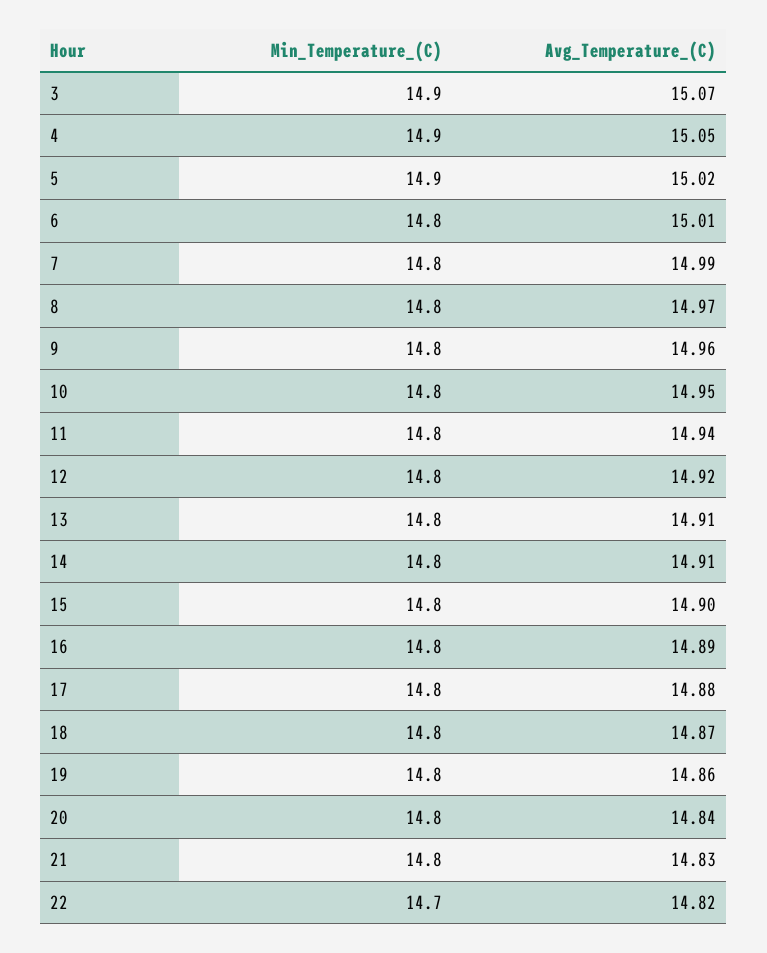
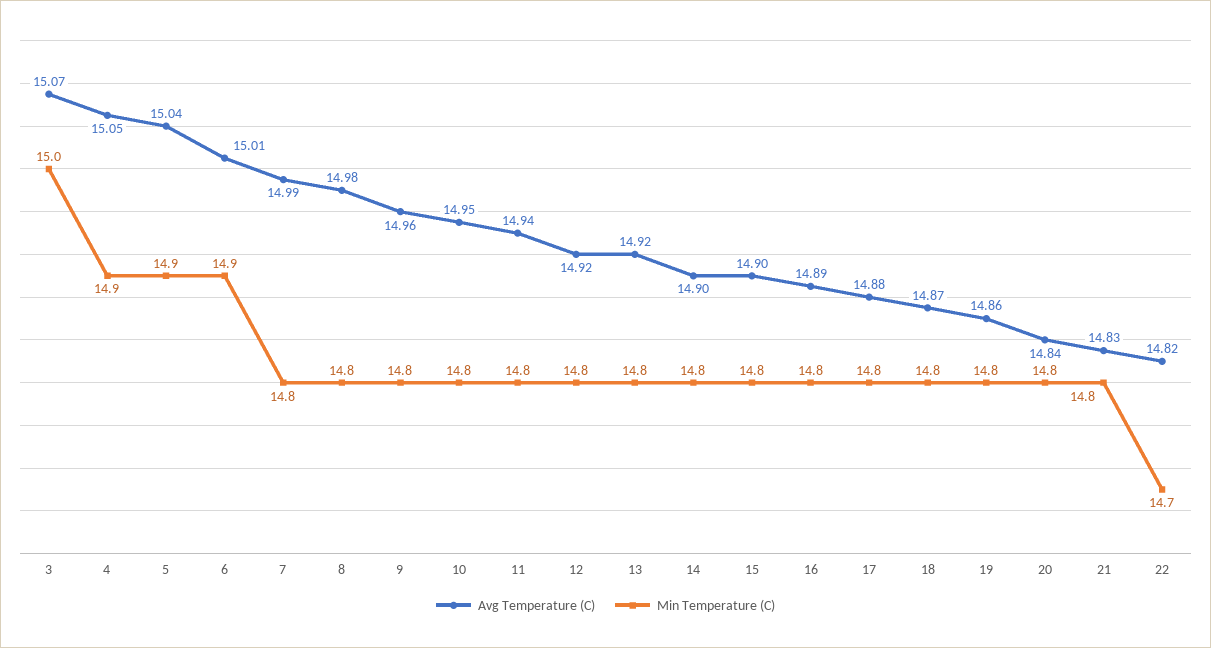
  {
    "Min_Temperature_(C)": {
-     "3": 14.9,
+     "3": 15,
      "4": 14.9,
      "5": 14.9,
-     "6": 14.8,
+     "6": 14.9,
      "7": 14.8,
      "8": 14.8,
      "9": 14.8,
      "10": 14.8,
      "11": 14.8,
      "12": 14.8,
      "13": 14.8,
      "14": 14.8,
      "15": 14.8,
      "16": 14.8,
      "17": 14.8,
      "18": 14.8,
      "19": 14.8,
      "20": 14.8,
      "21": 14.8,
      "22": 14.7
    },
    "Avg_Temperature_(C)": {
      "3": 15.07,
      "4": 15.05,
-     "5": 15.02,
+     "5": 15.04,
      "6": 15.01,
      "7": 14.99,
-     "8": 14.97,
+     "8": 14.98,
      "9": 14.96,
      "10": 14.95,
      "11": 14.94,
      "12": 14.92,
-     "13": 14.91,
+     "13": 14.92,
-     "14": 14.91,
+     "14": 14.9,
      "15": 14.9,
      "16": 14.89,
      "17": 14.88,
      "18": 14.87,
      "19": 14.86,
      "20": 14.84,
      "21": 14.83,
      "22": 14.82
    }
  }

